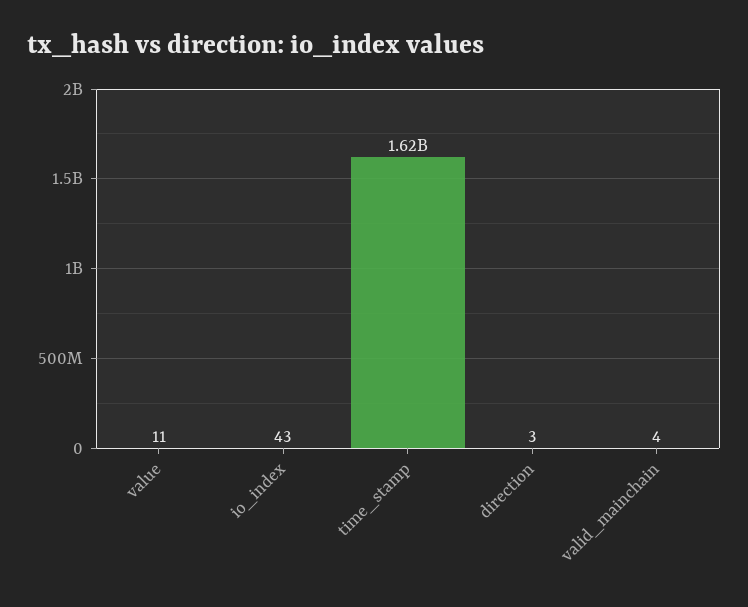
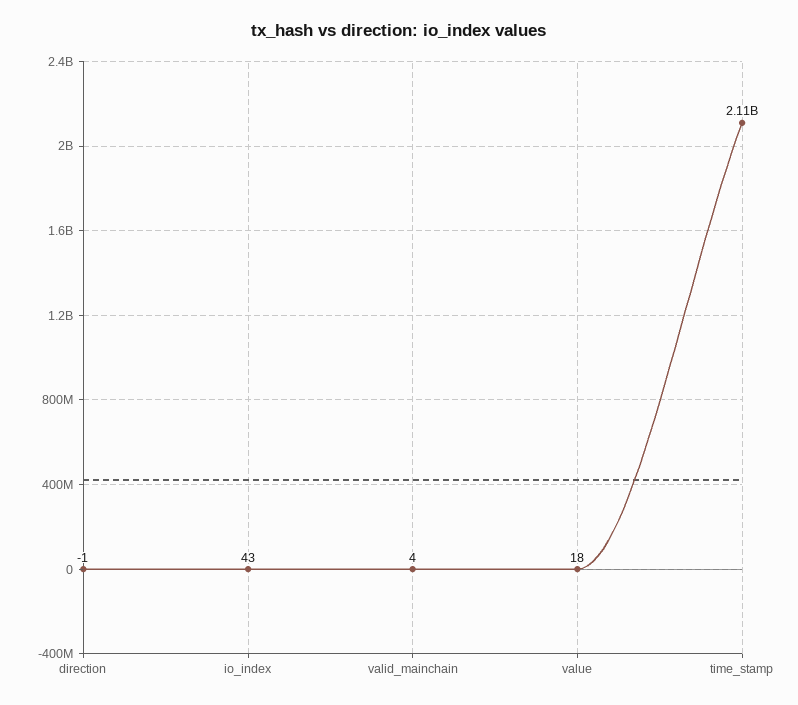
  {
-   "value": 11,
+   "value": 18,
    "io_index": 43,
-   "time_stamp": 1620000000,
+   "time_stamp": 2110000000,
-   "direction": 3,
+   "direction": -1,
    "valid_mainchain": 4
  }

